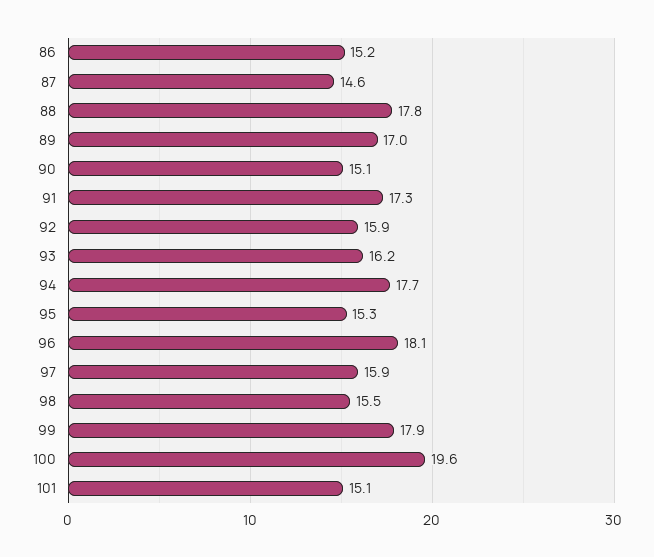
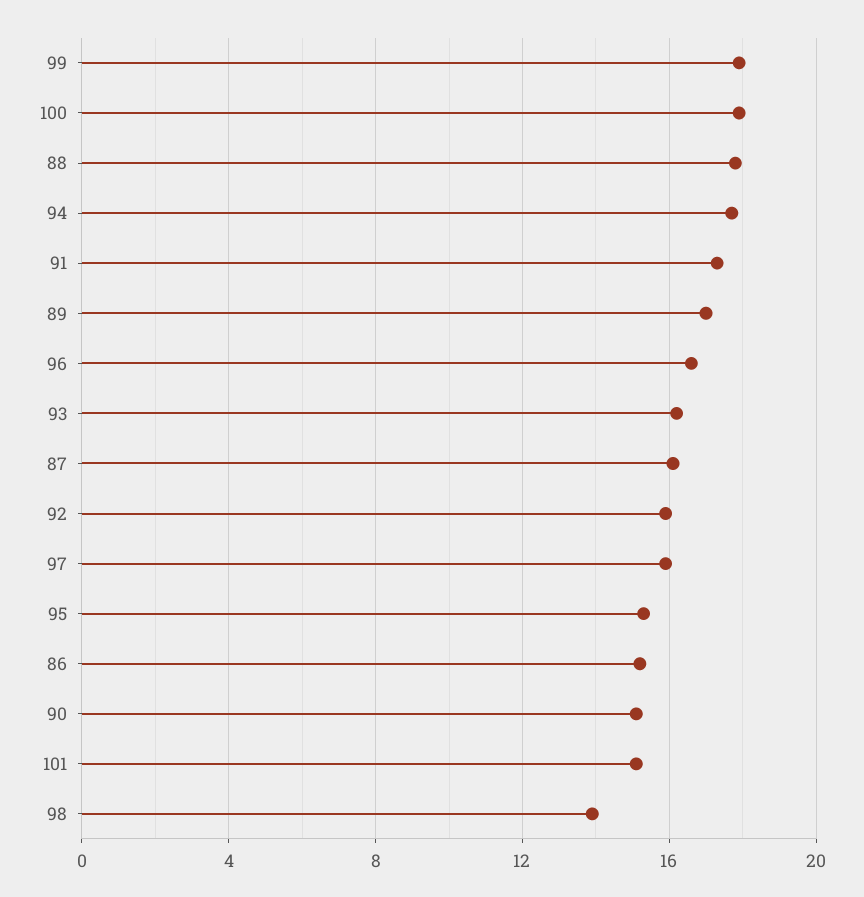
  {
    "86": 15.2,
-   "87": 14.6,
+   "87": 16,
    "88": 17.8,
    "89": 17,
    "90": 15.1,
    "91": 17.3,
    "92": 15.9,
    "93": 16.2,
    "94": 17.7,
    "95": 15.3,
-   "96": 18.1,
+   "96": 16.5,
    "97": 15.9,
-   "98": 15.5,
+   "98": 14,
    "99": 17.9,
-   "100": 19.6,
+   "100": 18,
    "101": 15.1
  }

